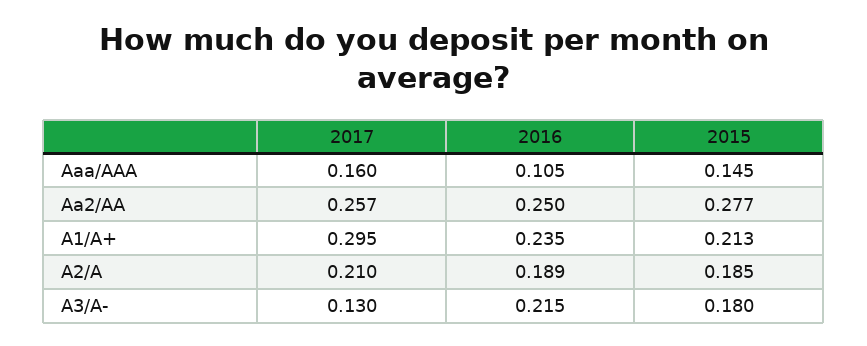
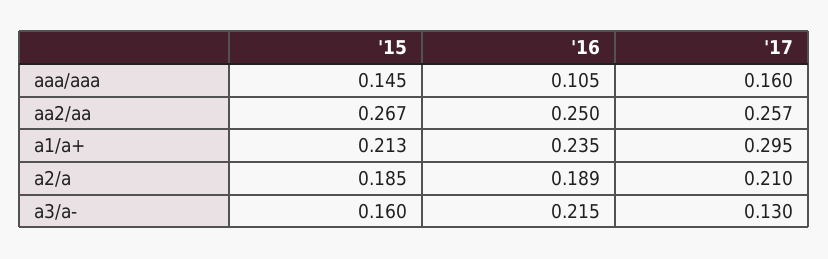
  {
    "2017": {
      "Aaa/AAA": 0.16,
      "Aa2/AA": 0.257,
      "A1/A+": 0.295,
      "A2/A": 0.21,
      "A3/A-": 0.13
    },
    "2016": {
      "Aaa/AAA": 0.105,
      "Aa2/AA": 0.25,
      "A1/A+": 0.235,
      "A2/A": 0.189,
      "A3/A-": 0.215
    },
    "2015": {
      "Aaa/AAA": 0.145,
-     "Aa2/AA": 0.277,
+     "Aa2/AA": 0.267,
      "A1/A+": 0.213,
      "A2/A": 0.185,
-     "A3/A-": 0.18
+     "A3/A-": 0.16
    }
  }

